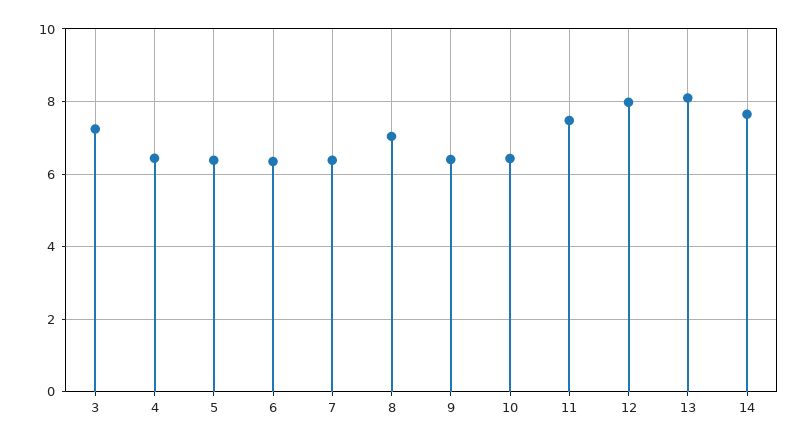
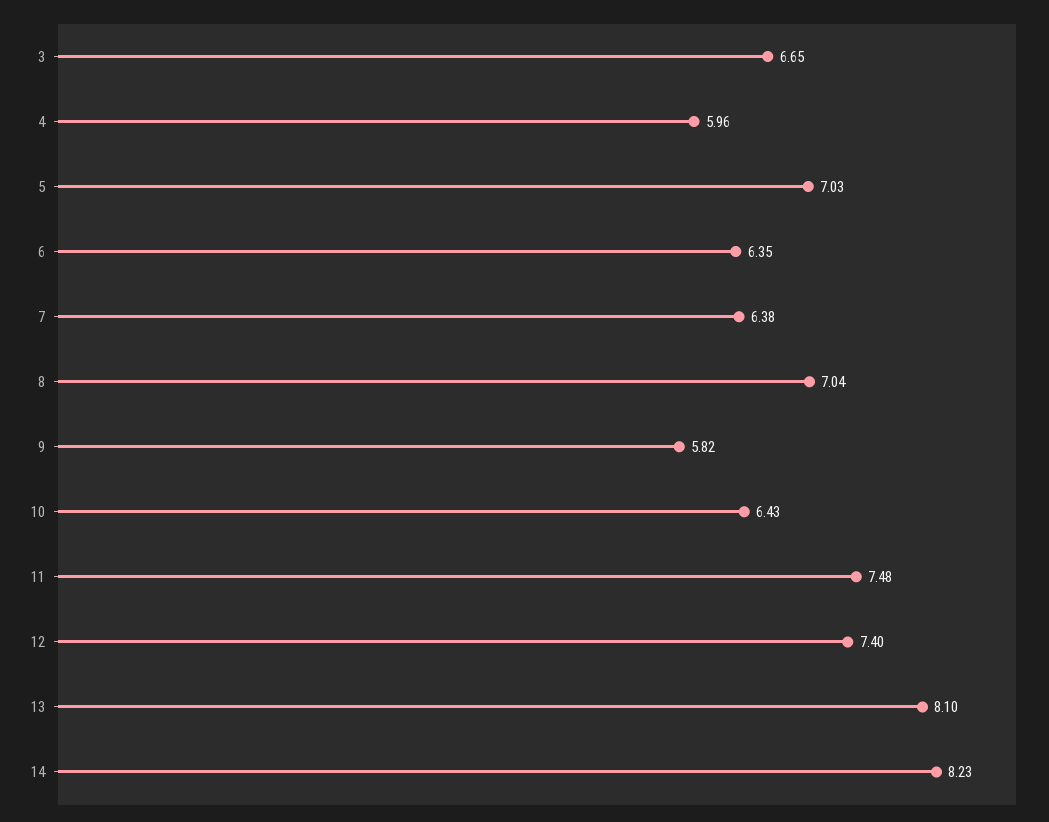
  {
-   "3": 7.2,
+   "3": 6.65,
-   "4": 6.4,
+   "4": 5.96,
-   "5": 6.4,
+   "5": 7.03,
    "6": 6.35,
    "7": 6.38,
    "8": 7.04,
-   "9": 6.4,
+   "9": 5.82,
    "10": 6.43,
    "11": 7.48,
-   "12": 8,
+   "12": 7.4,
    "13": 8.1,
-   "14": 7.6
+   "14": 8.23
  }

